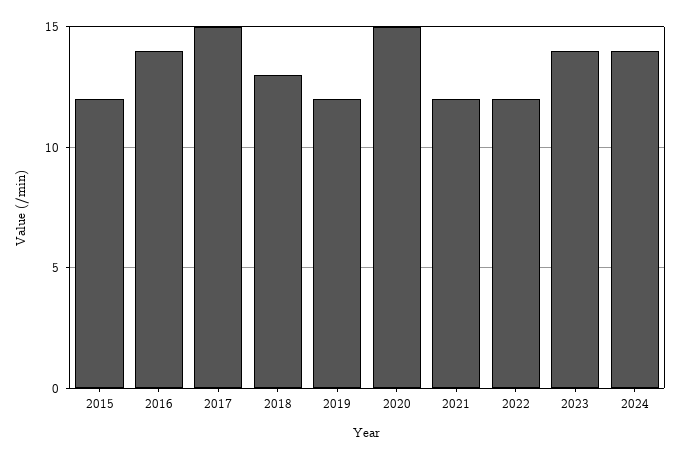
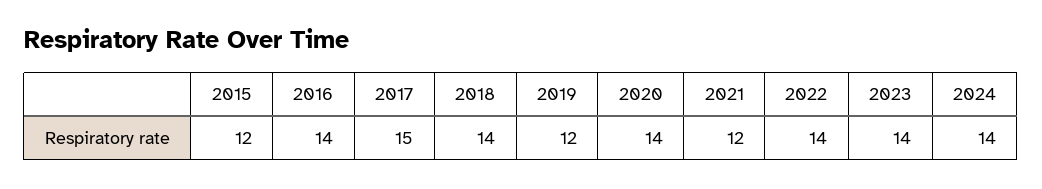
  {
    "2015": 12,
    "2016": 14,
    "2017": 15,
-   "2018": 13,
+   "2018": 14,
    "2019": 12,
-   "2020": 15,
+   "2020": 14,
    "2021": 12,
-   "2022": 12,
+   "2022": 14,
    "2023": 14,
    "2024": 14
  }

